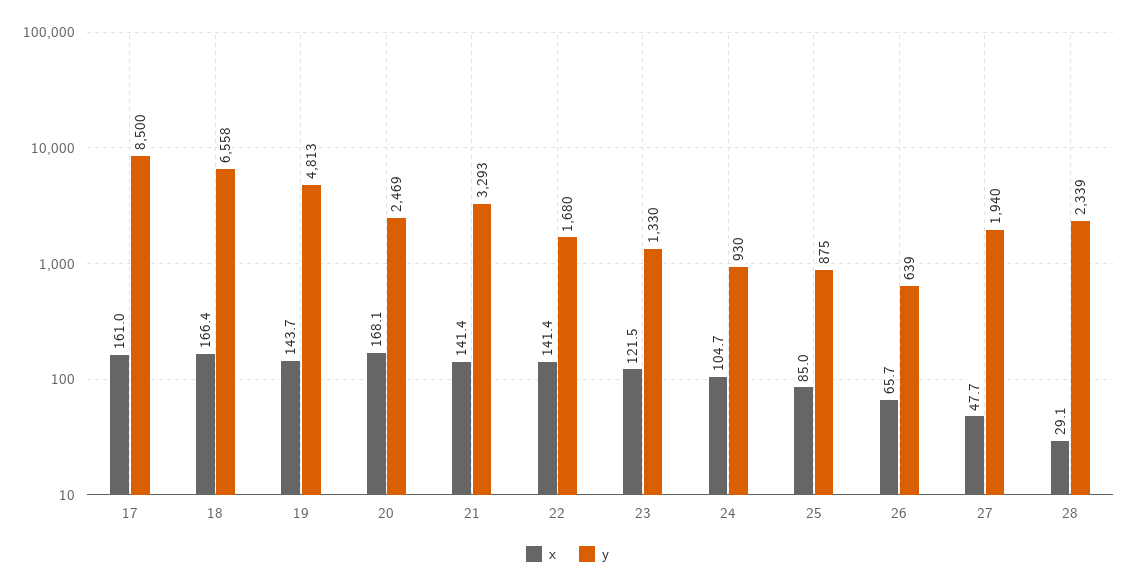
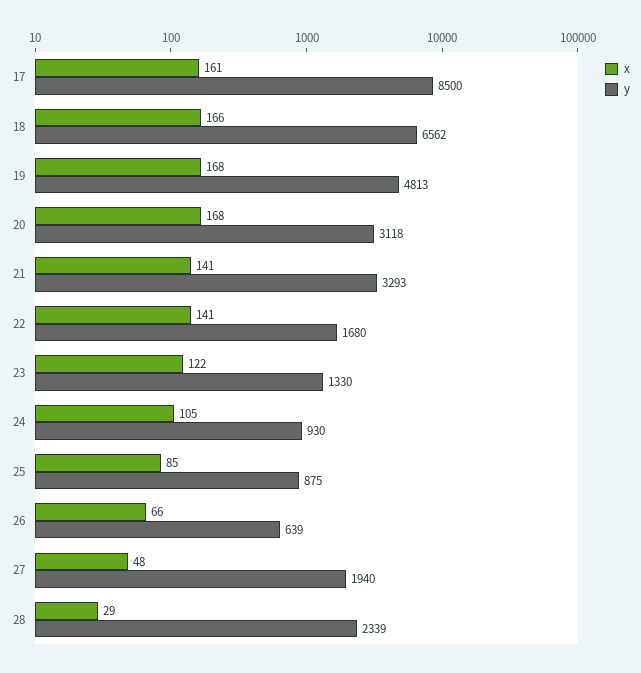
  {
    "x": {
      "17": 161,
      "18": 166.4,
-     "19": 143.7,
+     "19": 168,
      "20": 168.1,
      "21": 141.4,
      "22": 141.4,
      "23": 121.5,
      "24": 104.7,
      "25": 85,
      "26": 65.7,
      "27": 47.7,
      "28": 29.1
    },
    "y": {
      "17": 8500,
-     "18": 6558,
+     "18": 6562,
      "19": 4813,
-     "20": 2469,
+     "20": 3118,
      "21": 3293,
      "22": 1680,
      "23": 1330,
      "24": 930,
      "25": 875,
      "26": 639,
      "27": 1940,
      "28": 2339
    }
  }

